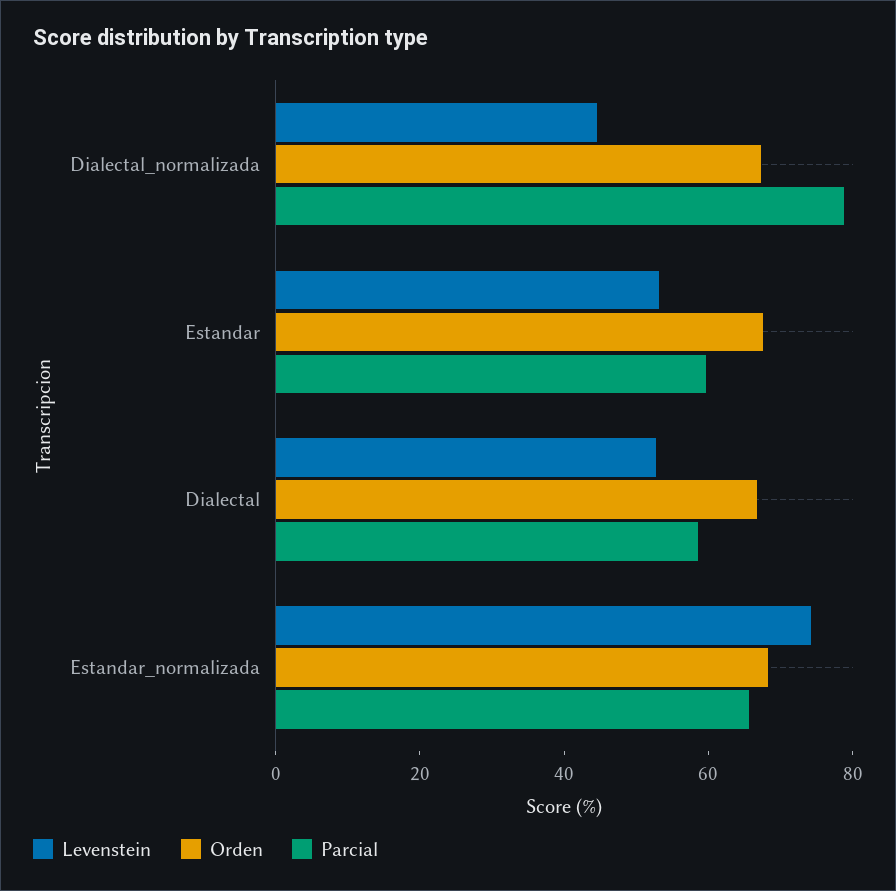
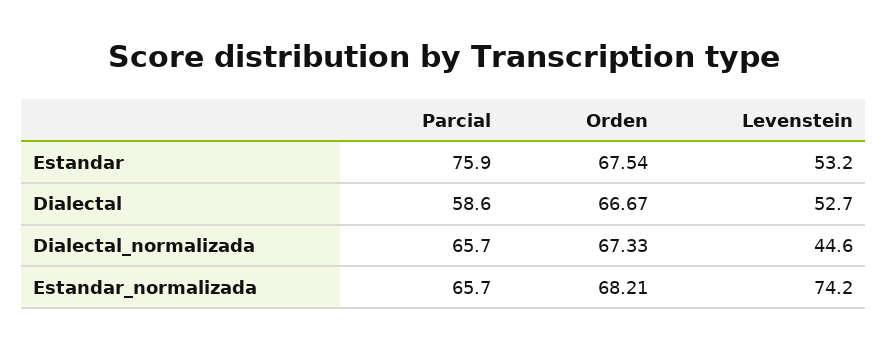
  {
    "Levenstein": {
      "Dialectal_normalizada": 44.6,
      "Estandar": 53.2,
      "Dialectal": 52.7,
      "Estandar_normalizada": 74.2
    },
    "Orden": {
      "Dialectal_normalizada": 67.33,
      "Estandar": 67.54,
      "Dialectal": 66.67,
      "Estandar_normalizada": 68.21
    },
    "Parcial": {
-     "Dialectal_normalizada": 80,
+     "Dialectal_normalizada": 65.7,
-     "Estandar": 60,
+     "Estandar": 75.9,
      "Dialectal": 58.6,
      "Estandar_normalizada": 65.7
    }
  }

